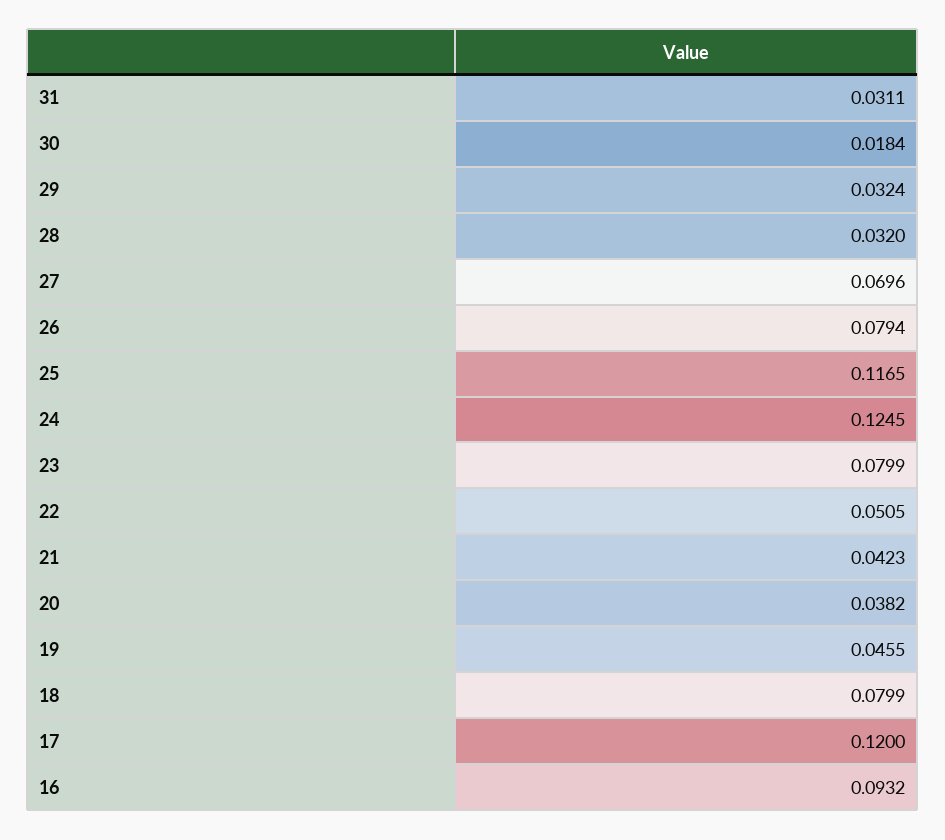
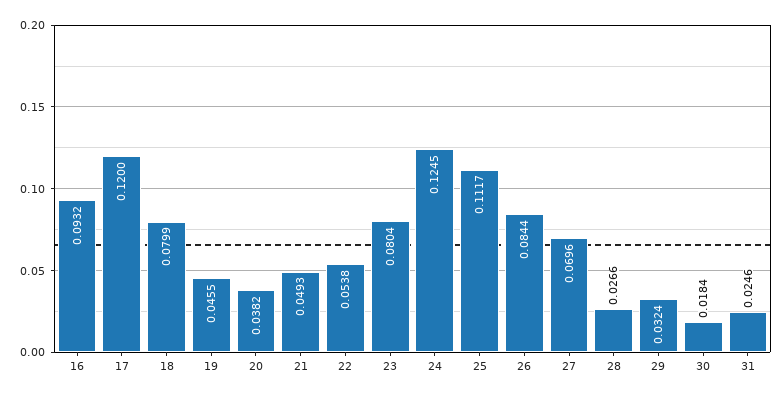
  {
-   "31": 0.0311,
+   "31": 0.0246,
    "30": 0.0184,
    "29": 0.0324,
-   "28": 0.032,
+   "28": 0.0266,
    "27": 0.0696,
-   "26": 0.0794,
+   "26": 0.0844,
-   "25": 0.1165,
+   "25": 0.1117,
    "24": 0.1245,
-   "23": 0.0799,
+   "23": 0.0804,
-   "22": 0.0505,
+   "22": 0.0538,
-   "21": 0.0423,
+   "21": 0.0493,
    "20": 0.0382,
    "19": 0.0455,
    "18": 0.0799,
    "17": 0.12,
    "16": 0.0932
  }

